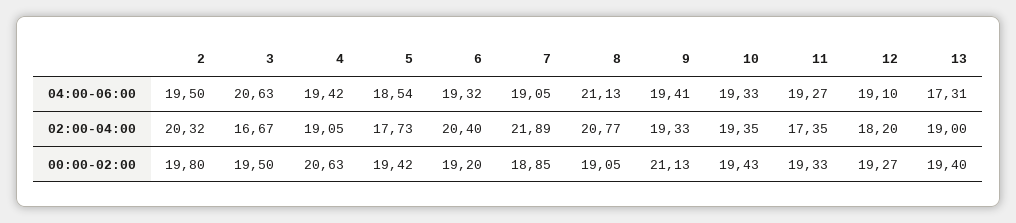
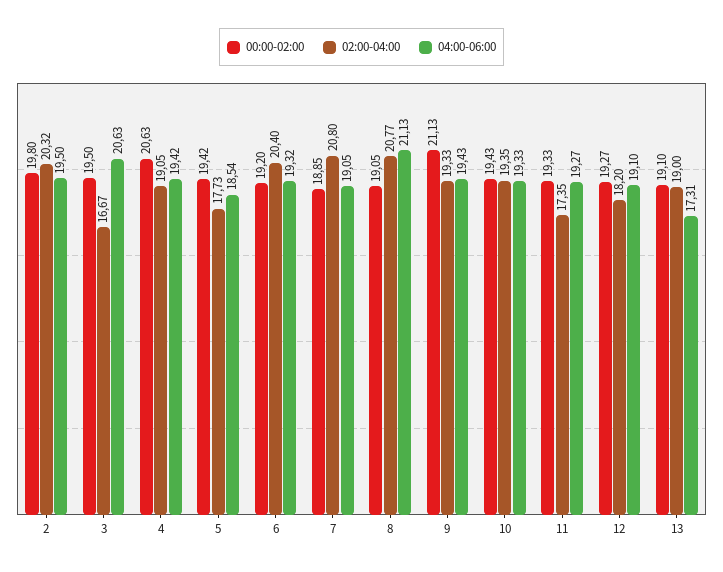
  {
    "04:00-06:00": {
      "2": 19.5,
      "3": 20.63,
      "4": 19.42,
      "5": 18.54,
      "6": 19.32,
      "7": 19.05,
      "8": 21.13,
-     "9": 19.41,
+     "9": 19.43,
      "10": 19.33,
      "11": 19.27,
      "12": 19.1,
      "13": 17.31
    },
    "02:00-04:00": {
      "2": 20.32,
      "3": 16.67,
      "4": 19.05,
      "5": 17.73,
      "6": 20.4,
-     "7": 21.89,
+     "7": 20.8,
      "8": 20.77,
      "9": 19.33,
      "10": 19.35,
      "11": 17.35,
      "12": 18.2,
      "13": 19
    },
    "00:00-02:00": {
      "2": 19.8,
      "3": 19.5,
      "4": 20.63,
      "5": 19.42,
      "6": 19.2,
      "7": 18.85,
      "8": 19.05,
      "9": 21.13,
      "10": 19.43,
      "11": 19.33,
      "12": 19.27,
-     "13": 19.4
+     "13": 19.1
    }
  }

